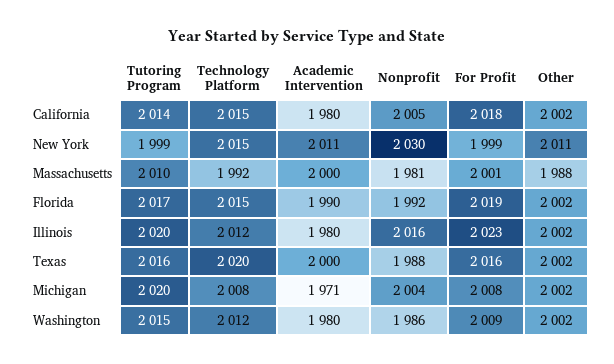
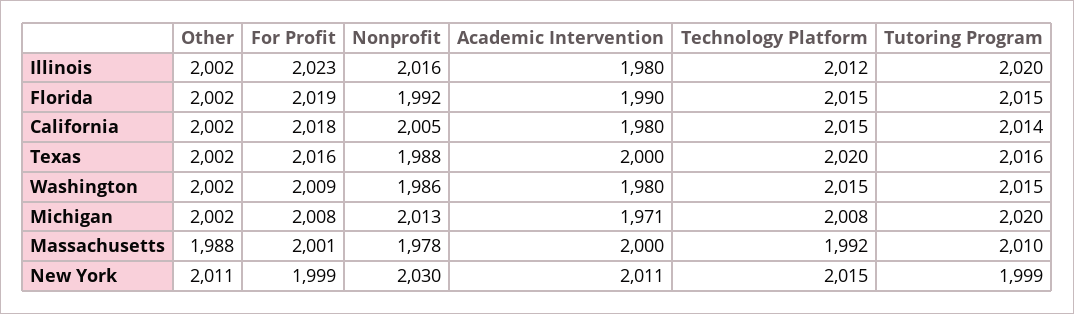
  {
    "Tutoring Program": {
      "California": 2014,
      "New York": 1999,
      "Massachusetts": 2010,
-     "Florida": 2017,
+     "Florida": 2015,
      "Illinois": 2020,
      "Texas": 2016,
      "Michigan": 2020,
      "Washington": 2015
    },
    "Technology Platform": {
      "California": 2015,
      "New York": 2015,
      "Massachusetts": 1992,
      "Florida": 2015,
      "Illinois": 2012,
      "Texas": 2020,
      "Michigan": 2008,
-     "Washington": 2012
+     "Washington": 2015
    },
    "Academic Intervention": {
      "California": 1980,
      "New York": 2011,
      "Massachusetts": 2000,
      "Florida": 1990,
      "Illinois": 1980,
      "Texas": 2000,
      "Michigan": 1971,
      "Washington": 1980
    },
    "Nonprofit": {
      "California": 2005,
      "New York": 2030,
-     "Massachusetts": 1981,
+     "Massachusetts": 1978,
      "Florida": 1992,
      "Illinois": 2016,
      "Texas": 1988,
-     "Michigan": 2004,
+     "Michigan": 2013,
      "Washington": 1986
    },
    "For Profit": {
      "California": 2018,
      "New York": 1999,
      "Massachusetts": 2001,
      "Florida": 2019,
      "Illinois": 2023,
      "Texas": 2016,
      "Michigan": 2008,
      "Washington": 2009
    },
    "Other": {
      "California": 2002,
      "New York": 2011,
      "Massachusetts": 1988,
      "Florida": 2002,
      "Illinois": 2002,
      "Texas": 2002,
      "Michigan": 2002,
      "Washington": 2002
    }
  }

